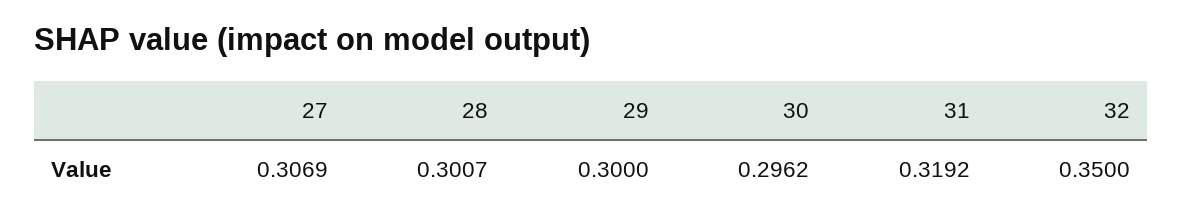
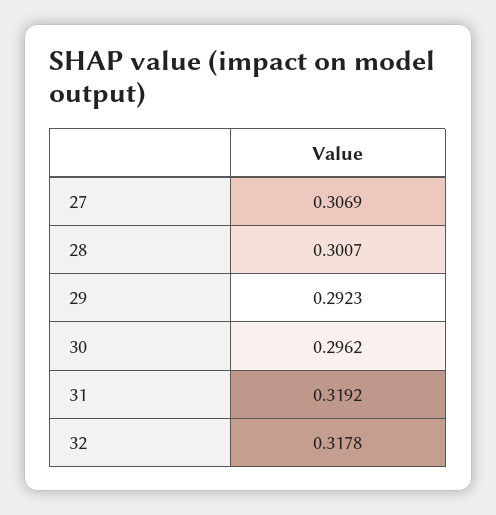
  {
    "27": 0.3069,
    "28": 0.3007,
-   "29": 0.3,
+   "29": 0.2923,
    "30": 0.2962,
    "31": 0.3192,
-   "32": 0.35
+   "32": 0.3178
  }

